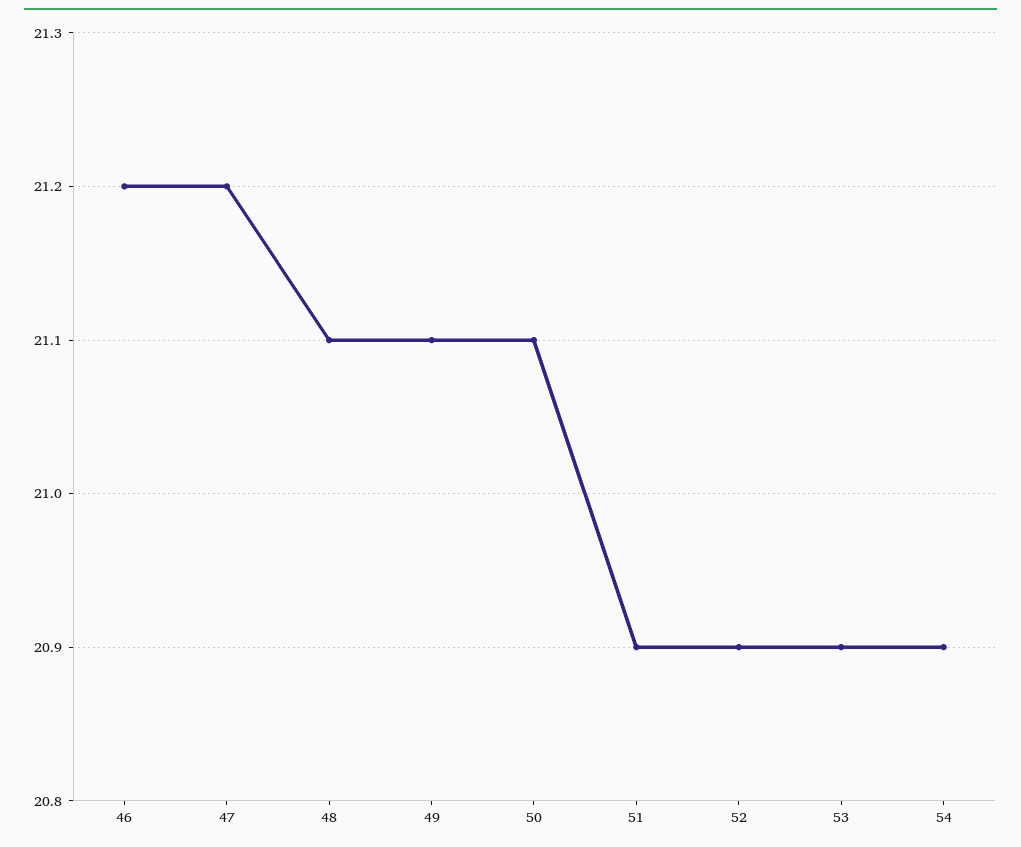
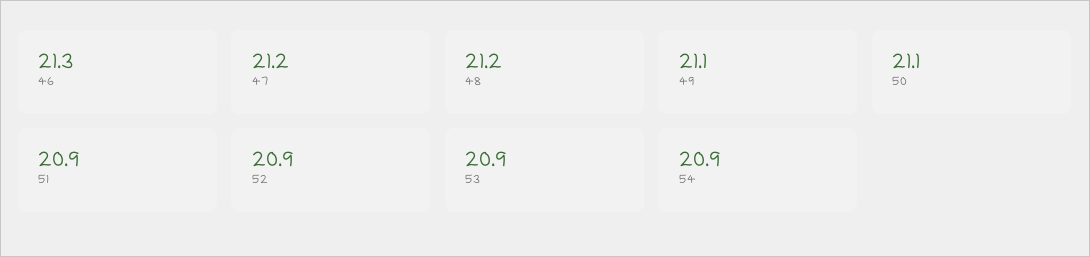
  {
-   "46": 21.2,
+   "46": 21.3,
    "47": 21.2,
-   "48": 21.1,
+   "48": 21.2,
    "49": 21.1,
    "50": 21.1,
    "51": 20.9,
    "52": 20.9,
    "53": 20.9,
    "54": 20.9
  }

